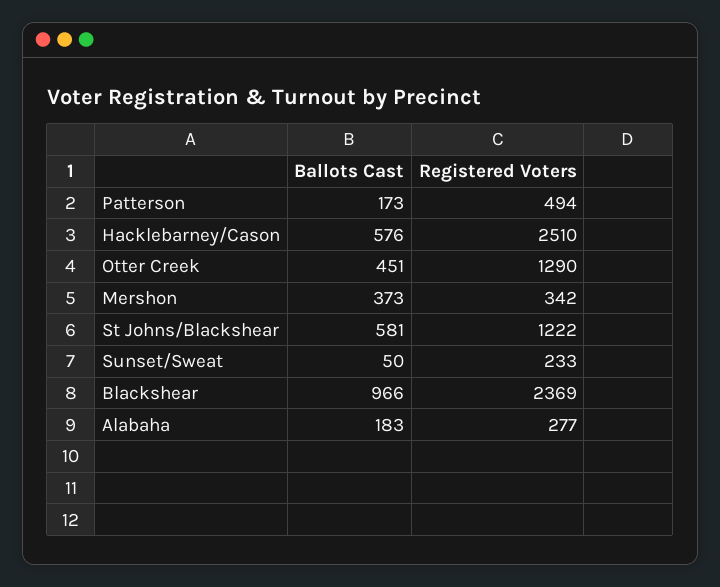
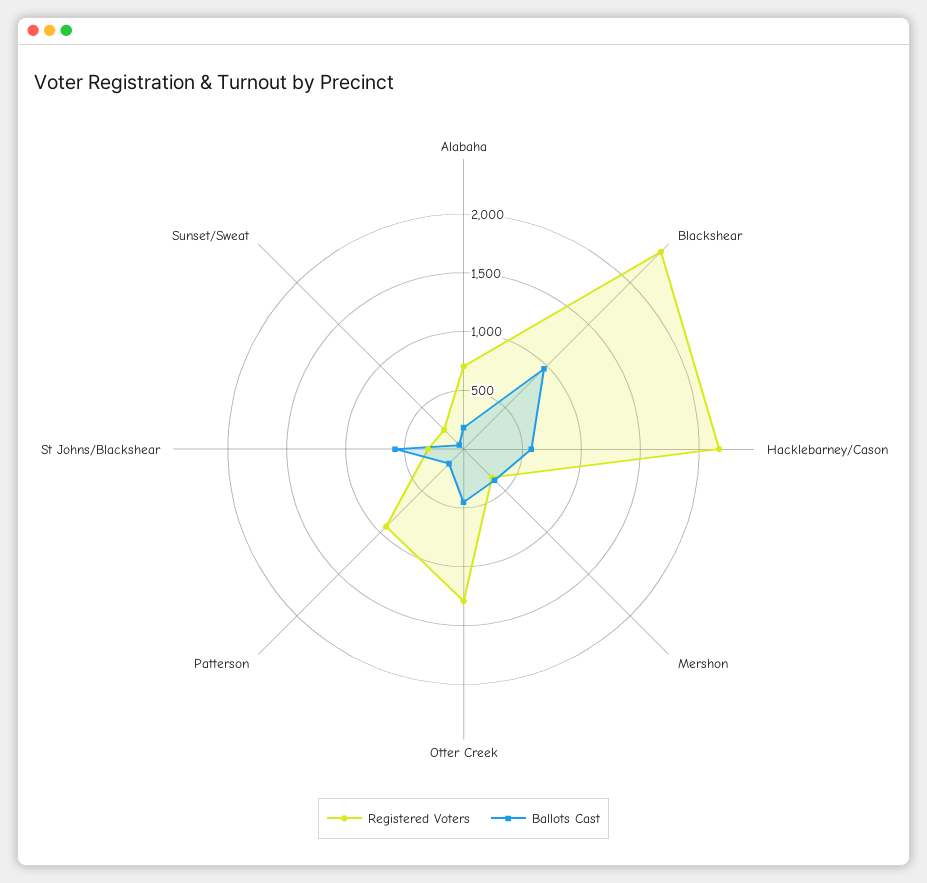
  {
    "Ballots Cast": {
      "Patterson": 173,
      "Hacklebarney/Cason": 576,
      "Otter Creek": 451,
      "Mershon": 373,
      "St Johns/Blackshear": 581,
      "Sunset/Sweat": 50,
      "Blackshear": 966,
      "Alabaha": 183
    },
    "Registered Voters": {
-     "Patterson": 494,
+     "Patterson": 900,
-     "Hacklebarney/Cason": 2510,
+     "Hacklebarney/Cason": 2200,
      "Otter Creek": 1290,
      "Mershon": 342,
-     "St Johns/Blackshear": 1222,
+     "St Johns/Blackshear": 300,
      "Sunset/Sweat": 233,
      "Blackshear": 2369,
-     "Alabaha": 277
+     "Alabaha": 700
    }
  }

